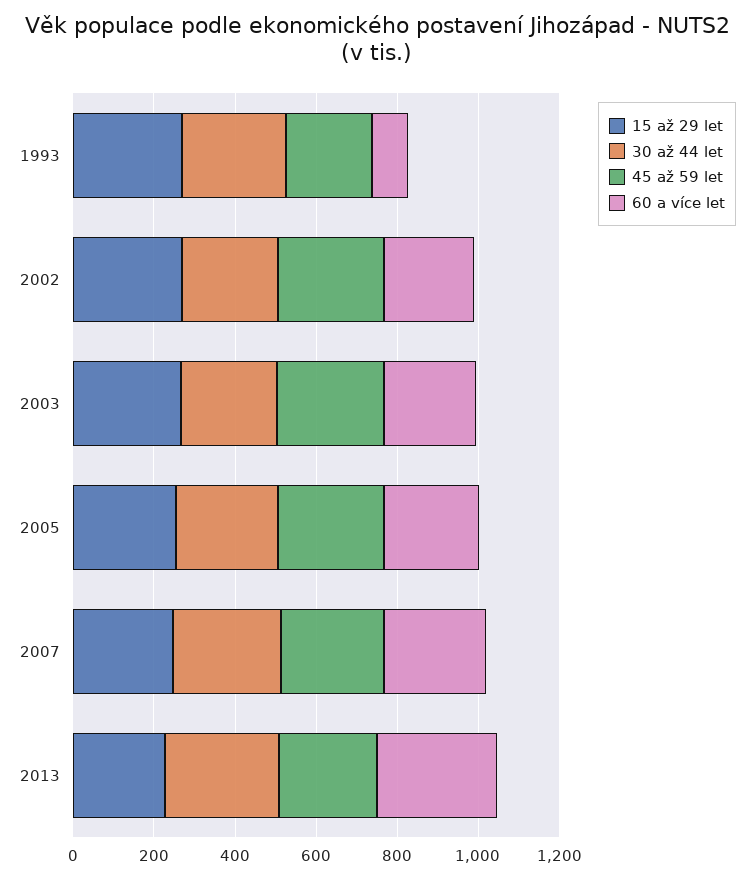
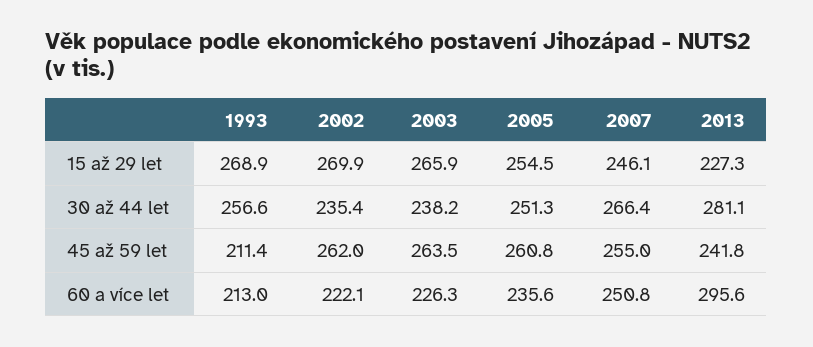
  {
    "15 až 29 let": {
      "1993": 268.9,
      "2002": 269.9,
      "2003": 265.9,
      "2005": 254.5,
      "2007": 246.1,
      "2013": 227.3
    },
    "30 až 44 let": {
      "1993": 256.6,
      "2002": 235.4,
      "2003": 238.2,
      "2005": 251.3,
      "2007": 266.4,
      "2013": 281.1
    },
    "45 až 59 let": {
      "1993": 211.4,
      "2002": 262,
      "2003": 263.5,
      "2005": 260.8,
      "2007": 255,
      "2013": 241.8
    },
    "60 a více let": {
-     "1993": 100,
+     "1993": 213,
      "2002": 222.1,
      "2003": 226.3,
      "2005": 235.6,
      "2007": 250.8,
      "2013": 295.6
    }
  }

